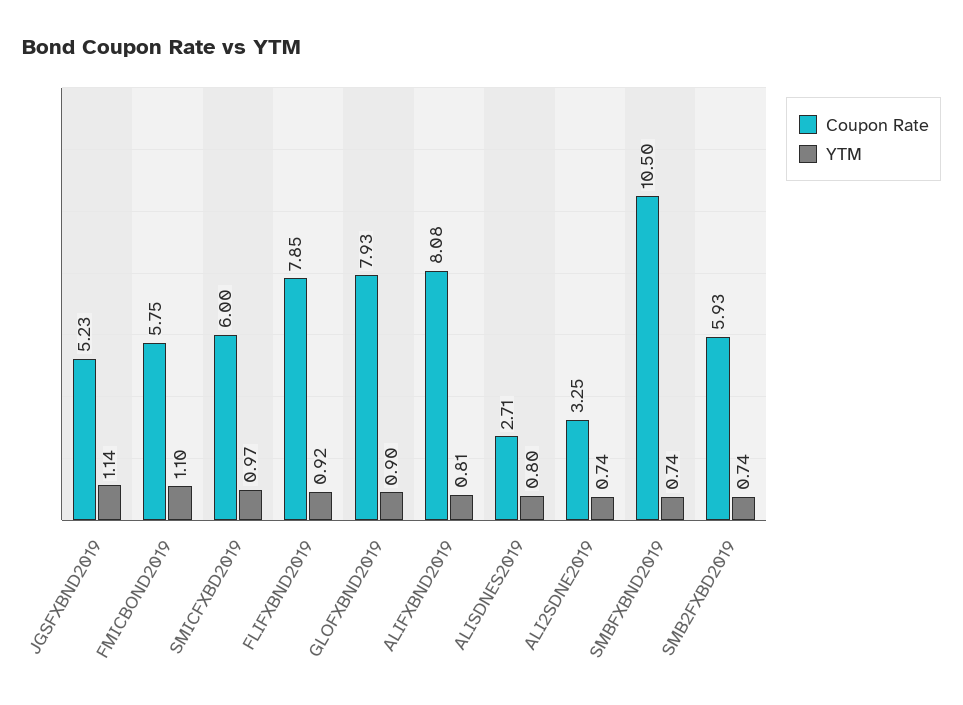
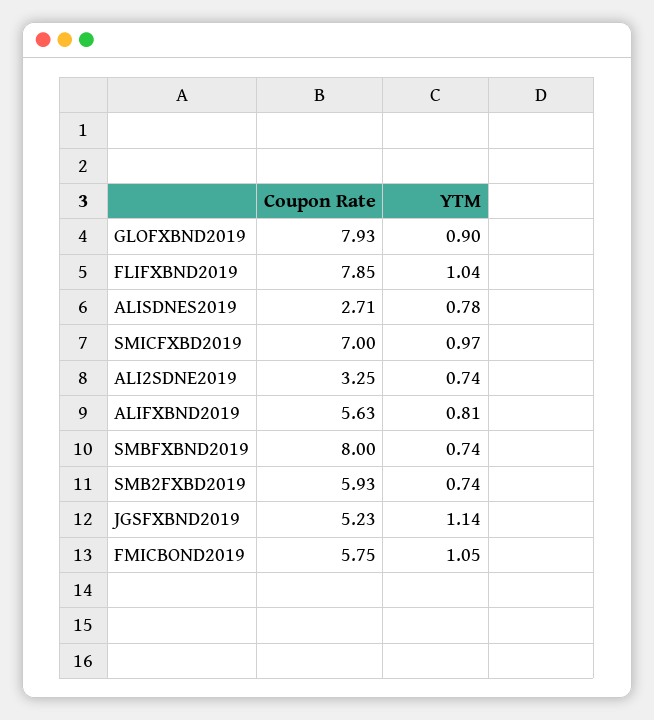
  {
    "Coupon Rate": {
      "JGSFXBND2019": 5.23,
      "FMICBOND2019": 5.75,
-     "SMICFXBD2019": 6,
+     "SMICFXBD2019": 7,
      "FLIFXBND2019": 7.85,
      "GLOFXBND2019": 7.93,
-     "ALIFXBND2019": 8.08,
+     "ALIFXBND2019": 5.63,
      "ALISDNES2019": 2.71,
      "ALI2SDNE2019": 3.25,
-     "SMBFXBND2019": 10.5,
+     "SMBFXBND2019": 8,
      "SMB2FXBD2019": 5.93
    },
    "YTM": {
      "JGSFXBND2019": 1.14,
-     "FMICBOND2019": 1.1,
+     "FMICBOND2019": 1.05,
      "SMICFXBD2019": 0.97,
-     "FLIFXBND2019": 0.92,
+     "FLIFXBND2019": 1.04,
      "GLOFXBND2019": 0.9,
      "ALIFXBND2019": 0.81,
-     "ALISDNES2019": 0.8,
+     "ALISDNES2019": 0.78,
      "ALI2SDNE2019": 0.74,
      "SMBFXBND2019": 0.74,
      "SMB2FXBD2019": 0.74
    }
  }

